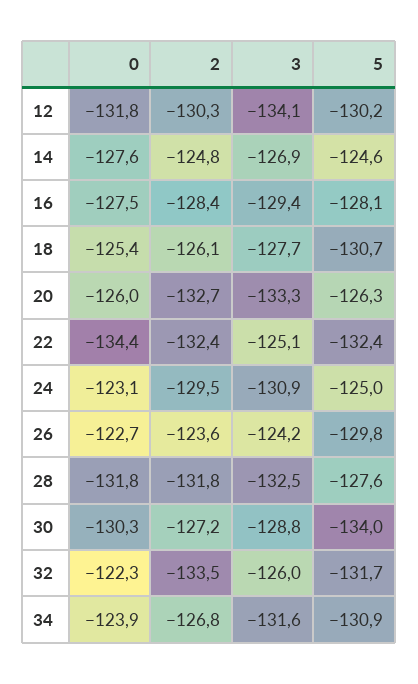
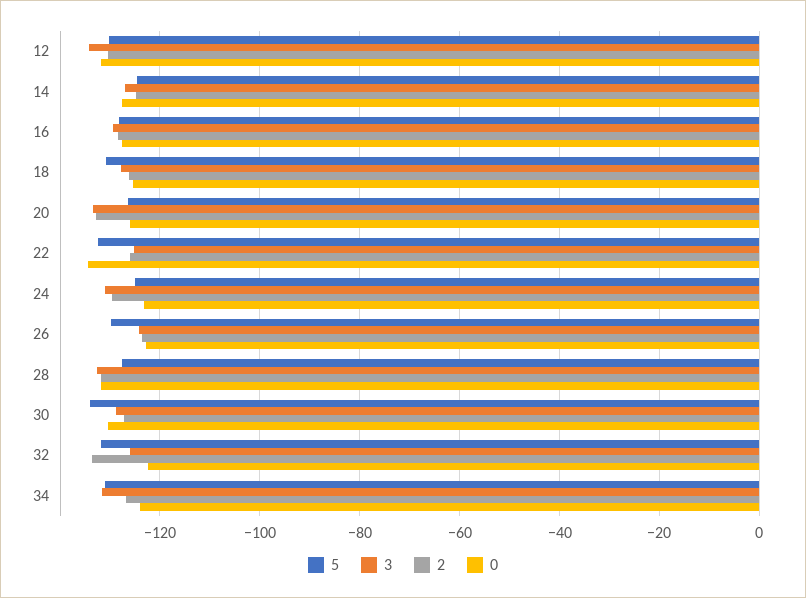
  {
    "0": {
      "12": -131.8,
      "14": -127.6,
      "16": -127.5,
      "18": -125.4,
      "20": -126,
      "22": -134.4,
      "24": -123.1,
      "26": -122.7,
      "28": -131.8,
      "30": -130.3,
      "32": -122.3,
      "34": -123.9
    },
    "2": {
      "12": -130.3,
      "14": -124.8,
      "16": -128.4,
      "18": -126.1,
      "20": -132.7,
-     "22": -132.4,
+     "22": -126,
      "24": -129.5,
      "26": -123.6,
      "28": -131.8,
      "30": -127.2,
      "32": -133.5,
      "34": -126.8
    },
    "3": {
      "12": -134.1,
      "14": -126.9,
      "16": -129.4,
      "18": -127.7,
      "20": -133.3,
      "22": -125.1,
      "24": -130.9,
      "26": -124.2,
      "28": -132.5,
      "30": -128.8,
      "32": -126,
      "34": -131.6
    },
    "5": {
      "12": -130.2,
      "14": -124.6,
      "16": -128.1,
      "18": -130.7,
      "20": -126.3,
      "22": -132.4,
      "24": -125,
      "26": -129.8,
      "28": -127.6,
      "30": -134,
      "32": -131.7,
      "34": -130.9
    }
  }

